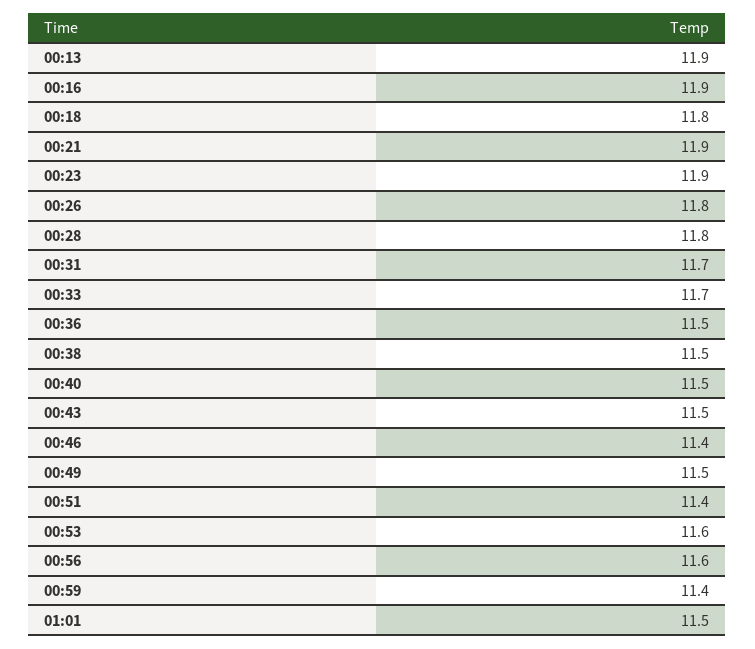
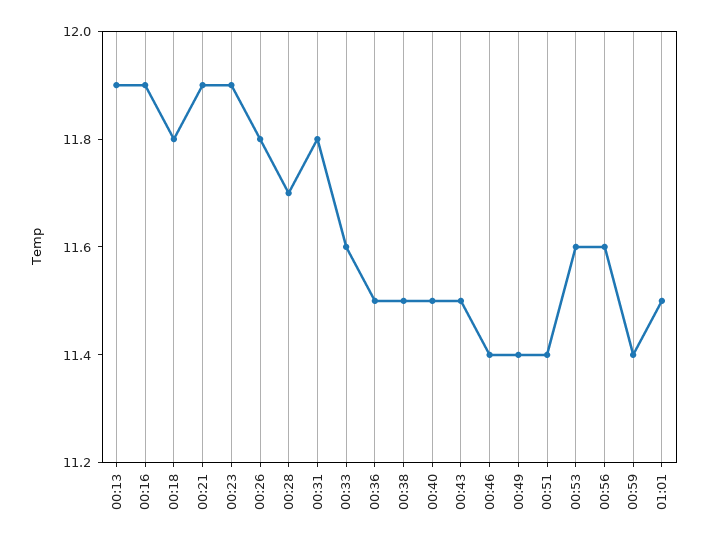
  {
    "00:13": 11.9,
    "00:16": 11.9,
    "00:18": 11.8,
    "00:21": 11.9,
    "00:23": 11.9,
    "00:26": 11.8,
-   "00:28": 11.8,
+   "00:28": 11.7,
-   "00:31": 11.7,
+   "00:31": 11.8,
-   "00:33": 11.7,
+   "00:33": 11.6,
    "00:36": 11.5,
    "00:38": 11.5,
    "00:40": 11.5,
    "00:43": 11.5,
    "00:46": 11.4,
-   "00:49": 11.5,
+   "00:49": 11.4,
    "00:51": 11.4,
    "00:53": 11.6,
    "00:56": 11.6,
    "00:59": 11.4,
    "01:01": 11.5
  }

